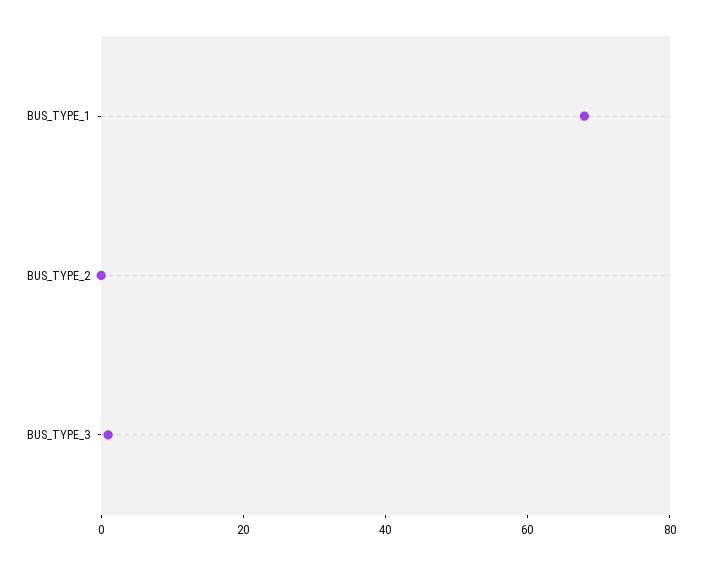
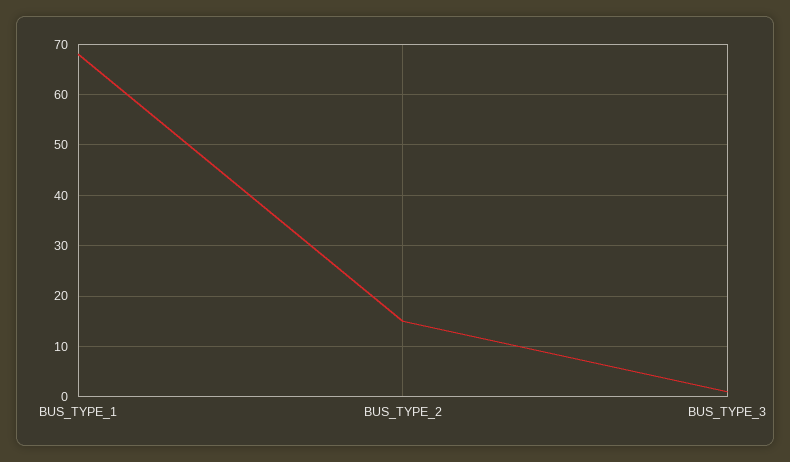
  {
    "BUS_TYPE_1": 70,
-   "BUS_TYPE_2": 0,
+   "BUS_TYPE_2": 15,
    "BUS_TYPE_3": 0
  }

